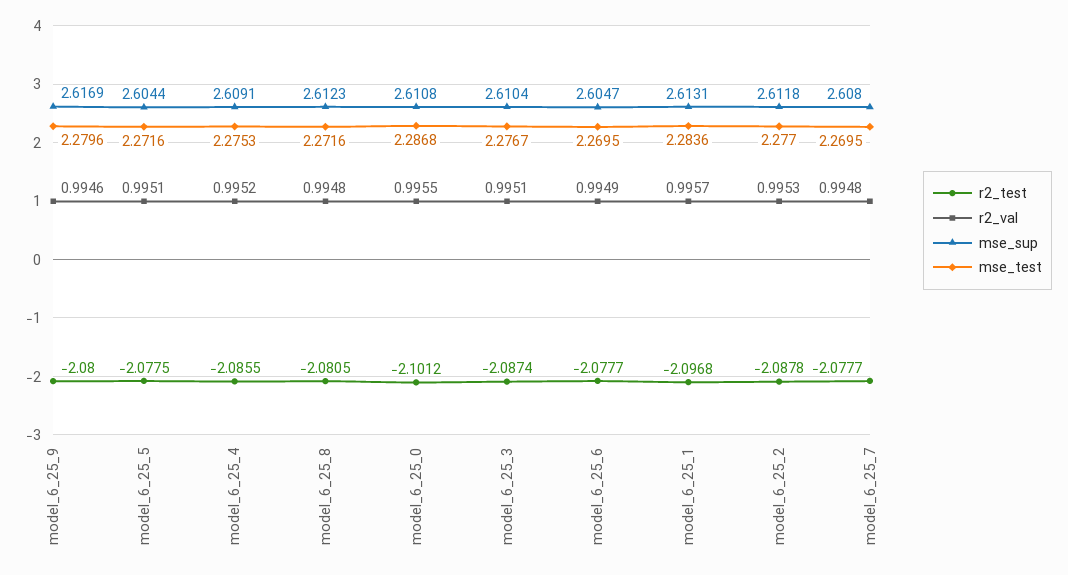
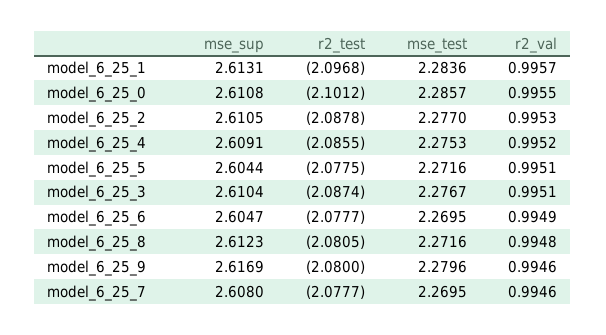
  {
    "r2_test": {
      "model_6_25_9": -2.08,
      "model_6_25_5": -2.0775,
      "model_6_25_4": -2.0855,
      "model_6_25_8": -2.0805,
      "model_6_25_0": -2.1012,
      "model_6_25_3": -2.0874,
      "model_6_25_6": -2.0777,
      "model_6_25_1": -2.0968,
      "model_6_25_2": -2.0878,
      "model_6_25_7": -2.0777
    },
    "r2_val": {
      "model_6_25_9": 0.9946,
      "model_6_25_5": 0.9951,
      "model_6_25_4": 0.9952,
      "model_6_25_8": 0.9948,
      "model_6_25_0": 0.9955,
      "model_6_25_3": 0.9951,
      "model_6_25_6": 0.9949,
      "model_6_25_1": 0.9957,
      "model_6_25_2": 0.9953,
-     "model_6_25_7": 0.9948
+     "model_6_25_7": 0.9946
    },
    "mse_sup": {
      "model_6_25_9": 2.6169,
      "model_6_25_5": 2.6044,
      "model_6_25_4": 2.6091,
      "model_6_25_8": 2.6123,
      "model_6_25_0": 2.6108,
      "model_6_25_3": 2.6104,
      "model_6_25_6": 2.6047,
      "model_6_25_1": 2.6131,
-     "model_6_25_2": 2.6118,
+     "model_6_25_2": 2.6105,
      "model_6_25_7": 2.608
    },
    "mse_test": {
      "model_6_25_9": 2.2796,
      "model_6_25_5": 2.2716,
      "model_6_25_4": 2.2753,
      "model_6_25_8": 2.2716,
-     "model_6_25_0": 2.2868,
+     "model_6_25_0": 2.2857,
      "model_6_25_3": 2.2767,
      "model_6_25_6": 2.2695,
      "model_6_25_1": 2.2836,
      "model_6_25_2": 2.277,
      "model_6_25_7": 2.2695
    }
  }

